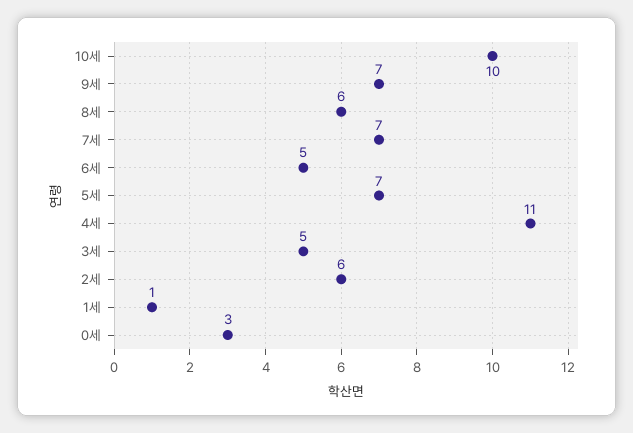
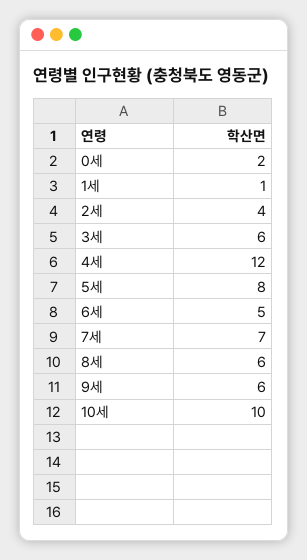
  {
    "10세": 10,
-   "9세": 7,
+   "9세": 6,
    "8세": 6,
    "7세": 7,
    "6세": 5,
-   "5세": 7,
+   "5세": 8,
-   "4세": 11,
+   "4세": 12,
-   "3세": 5,
+   "3세": 6,
-   "2세": 6,
+   "2세": 4,
    "1세": 1,
-   "0세": 3
+   "0세": 2
  }

